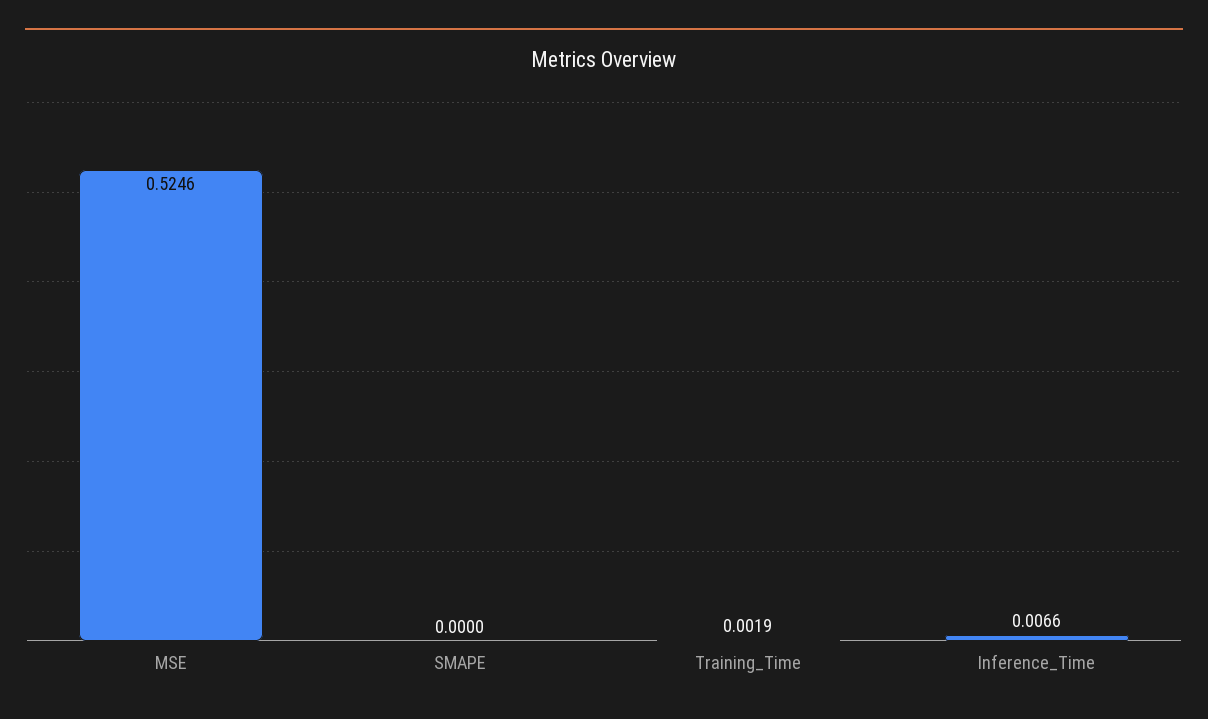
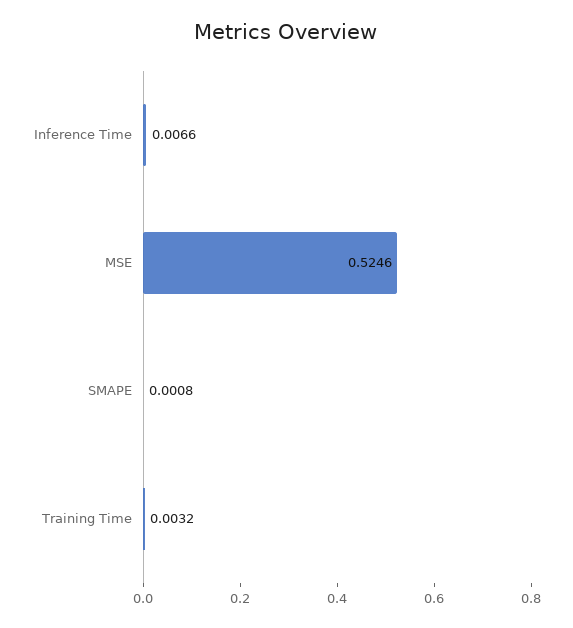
  {
    "MSE": 0.5246,
-   "SMAPE": 0,
+   "SMAPE": 0.0008,
-   "Training_Time": 0.0019,
+   "Training_Time": 0.0032,
    "Inference_Time": 0.0066
  }

